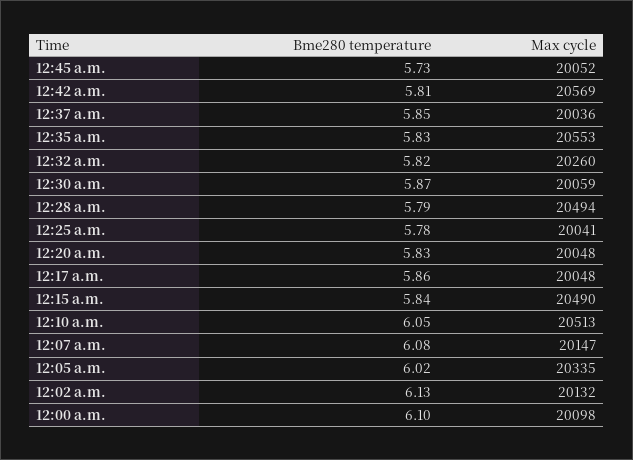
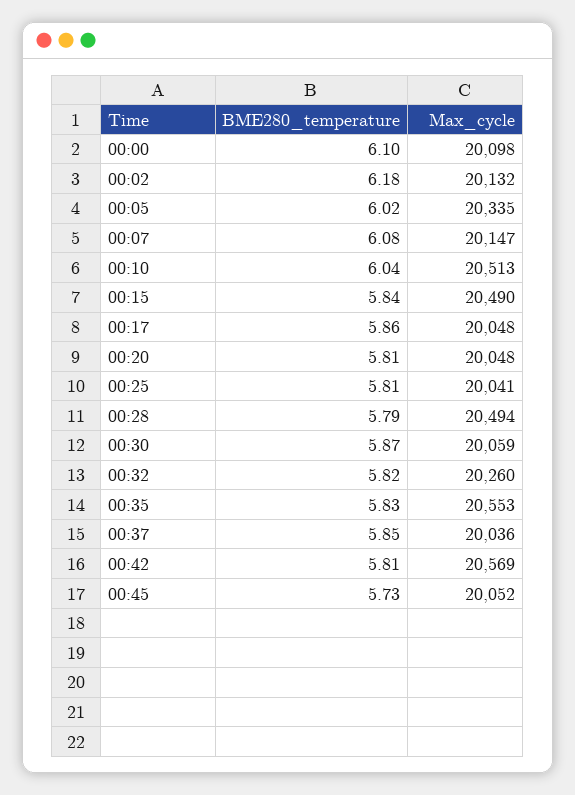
  {
    "Bme280 temperature": {
      "12:45 a.m.": 5.73,
      "12:42 a.m.": 5.81,
      "12:37 a.m.": 5.85,
      "12:35 a.m.": 5.83,
      "12:32 a.m.": 5.82,
      "12:30 a.m.": 5.87,
      "12:28 a.m.": 5.79,
-     "12:25 a.m.": 5.78,
+     "12:25 a.m.": 5.81,
-     "12:20 a.m.": 5.83,
+     "12:20 a.m.": 5.81,
      "12:17 a.m.": 5.86,
      "12:15 a.m.": 5.84,
-     "12:10 a.m.": 6.05,
+     "12:10 a.m.": 6.04,
      "12:07 a.m.": 6.08,
      "12:05 a.m.": 6.02,
-     "12:02 a.m.": 6.13,
+     "12:02 a.m.": 6.18,
      "12:00 a.m.": 6.1
    },
    "Max cycle": {
      "12:45 a.m.": 20052,
      "12:42 a.m.": 20569,
      "12:37 a.m.": 20036,
      "12:35 a.m.": 20553,
      "12:32 a.m.": 20260,
      "12:30 a.m.": 20059,
      "12:28 a.m.": 20494,
      "12:25 a.m.": 20041,
      "12:20 a.m.": 20048,
      "12:17 a.m.": 20048,
      "12:15 a.m.": 20490,
      "12:10 a.m.": 20513,
      "12:07 a.m.": 20147,
      "12:05 a.m.": 20335,
      "12:02 a.m.": 20132,
      "12:00 a.m.": 20098
    }
  }

